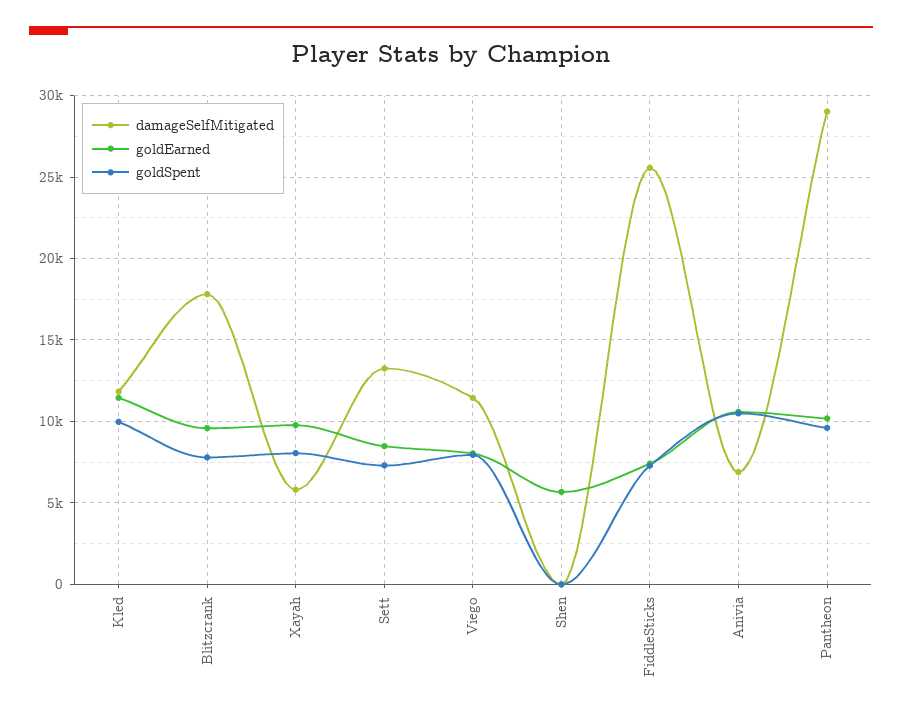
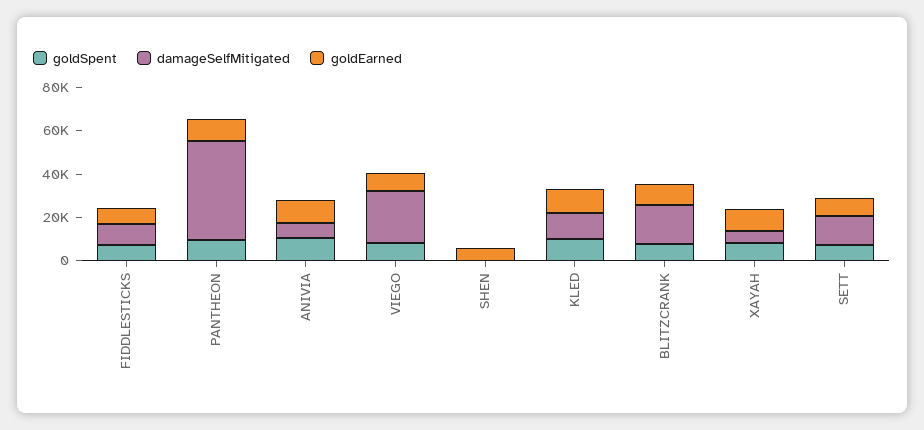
  {
    "damageSelfMitigated": {
      "Kled": 12000,
      "Blitzcrank": 18000,
      "Xayah": 6000,
      "Sett": 13500,
-     "Viego": 11500,
+     "Viego": 25000,
      "Shen": 0,
-     "FiddleSticks": 25500,
+     "FiddleSticks": 10000,
      "Anivia": 7000,
-     "Pantheon": 29000
+     "Pantheon": 45000
    },
    "goldEarned": {
      "Kled": 11500,
      "Blitzcrank": 9500,
      "Xayah": 10000,
      "Sett": 8500,
      "Viego": 8000,
      "Shen": 5500,
      "FiddleSticks": 7500,
      "Anivia": 10500,
      "Pantheon": 10000
    },
    "goldSpent": {
      "Kled": 10000,
      "Blitzcrank": 8000,
      "Xayah": 8000,
      "Sett": 7500,
      "Viego": 8000,
      "Shen": 0,
      "FiddleSticks": 7500,
      "Anivia": 10500,
      "Pantheon": 9500
    }
  }

